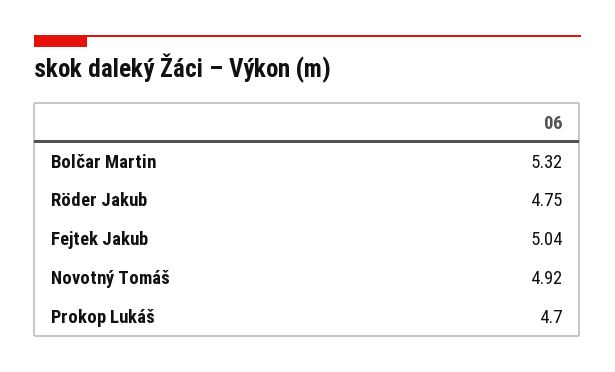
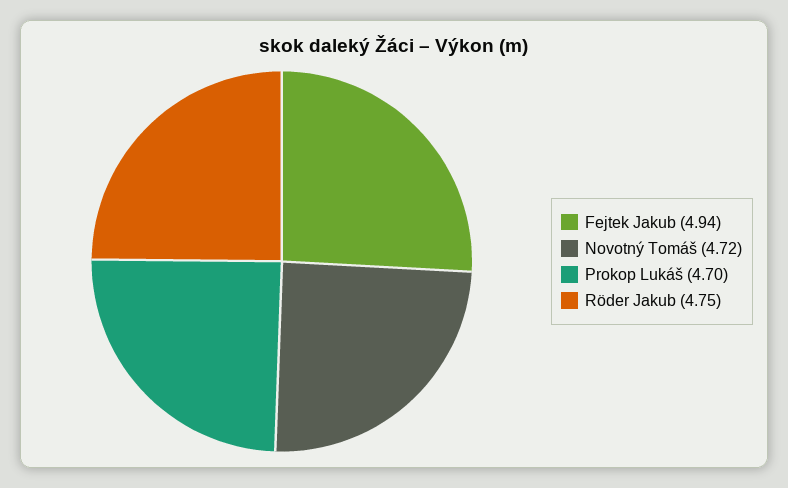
  {
-   "Bolčar Martin": 5.32,
    "Röder Jakub": 4.75,
-   "Fejtek Jakub": 5.04,
+   "Fejtek Jakub": 4.94,
-   "Novotný Tomáš": 4.92,
+   "Novotný Tomáš": 4.72,
    "Prokop Lukáš": 4.7
  }

